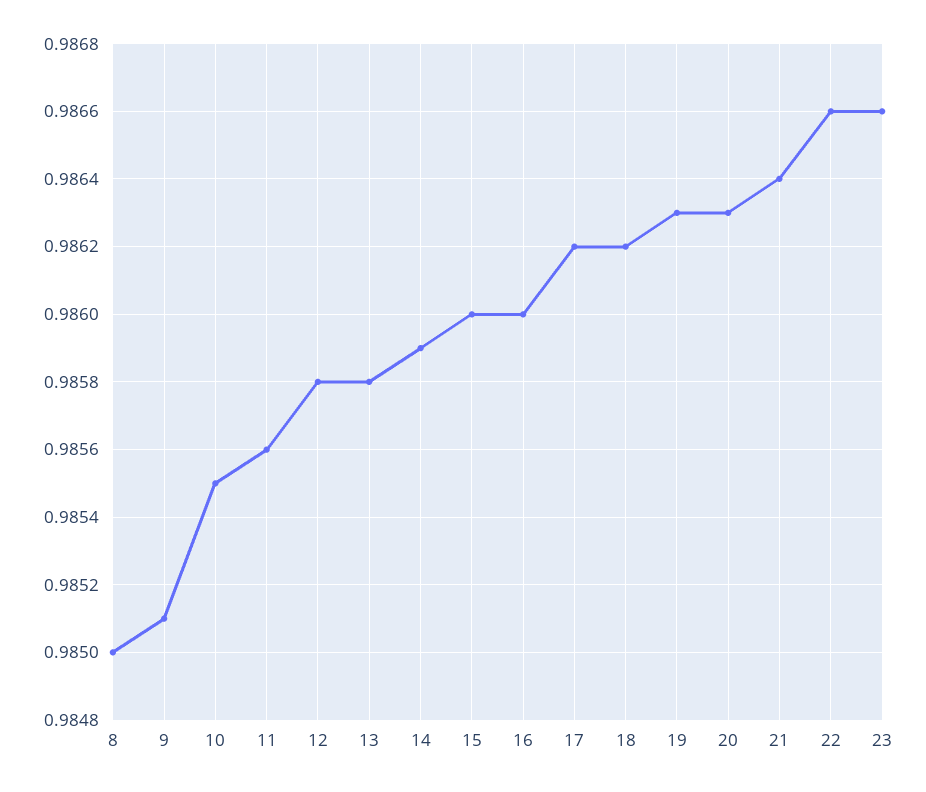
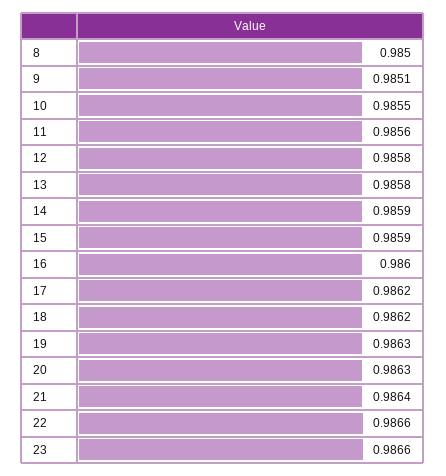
  {
    "8": 0.985,
    "9": 0.9851,
    "10": 0.9855,
    "11": 0.9856,
    "12": 0.9858,
    "13": 0.9858,
    "14": 0.9859,
-   "15": 0.986,
+   "15": 0.9859,
    "16": 0.986,
    "17": 0.9862,
    "18": 0.9862,
    "19": 0.9863,
    "20": 0.9863,
    "21": 0.9864,
    "22": 0.9866,
    "23": 0.9866
  }

